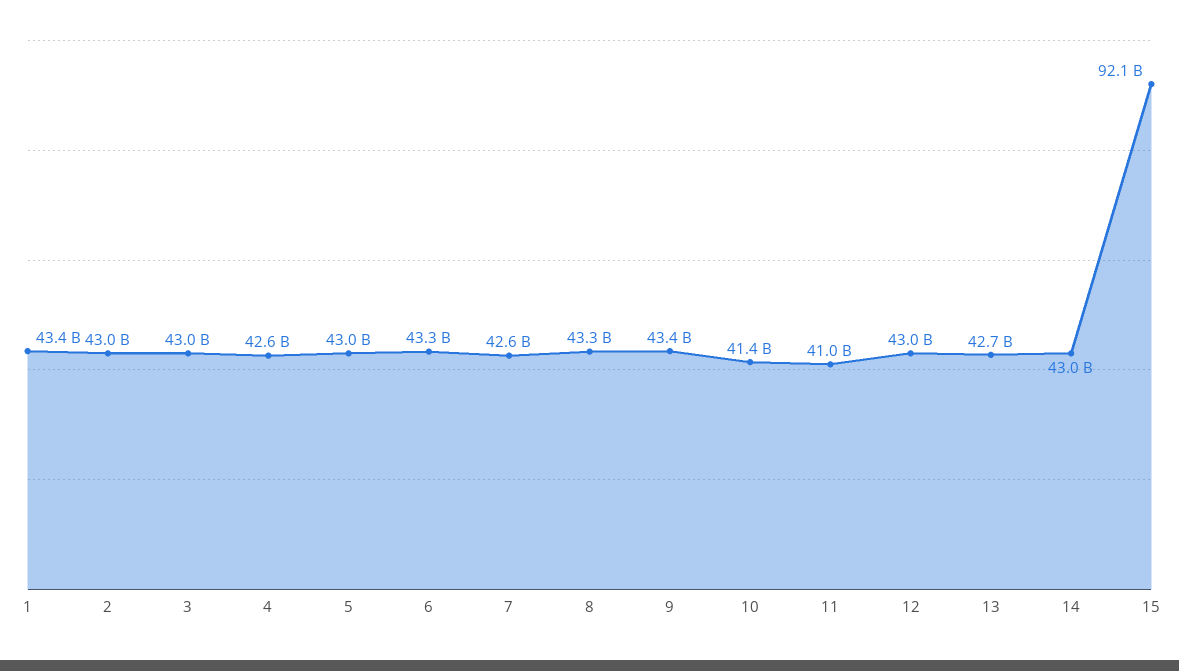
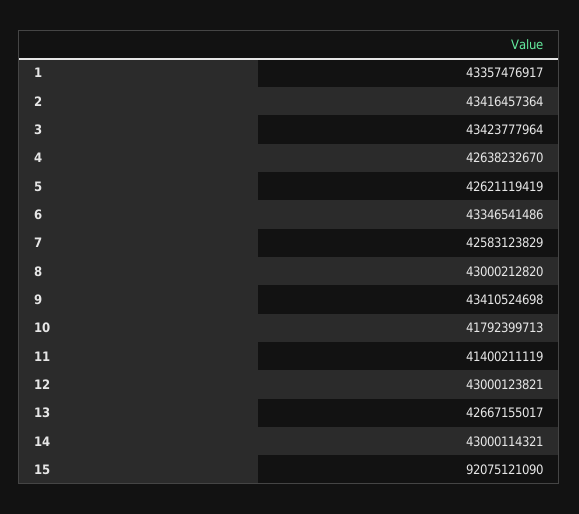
  {
    "1": 43357476917,
-   "2": 43000000000,
+   "2": 43416457364,
-   "3": 43000000000,
+   "3": 43423777964,
    "4": 42638232670,
-   "5": 43000000000,
+   "5": 42621119419,
    "6": 43346541486,
    "7": 42583123829,
-   "8": 43300000000,
+   "8": 43000212820,
    "9": 43410524698,
-   "10": 41400000000,
+   "10": 41792399713,
-   "11": 41000000000,
+   "11": 41400211119,
    "12": 43000123821,
    "13": 42667155017,
    "14": 43000114321,
    "15": 92075121090
  }

